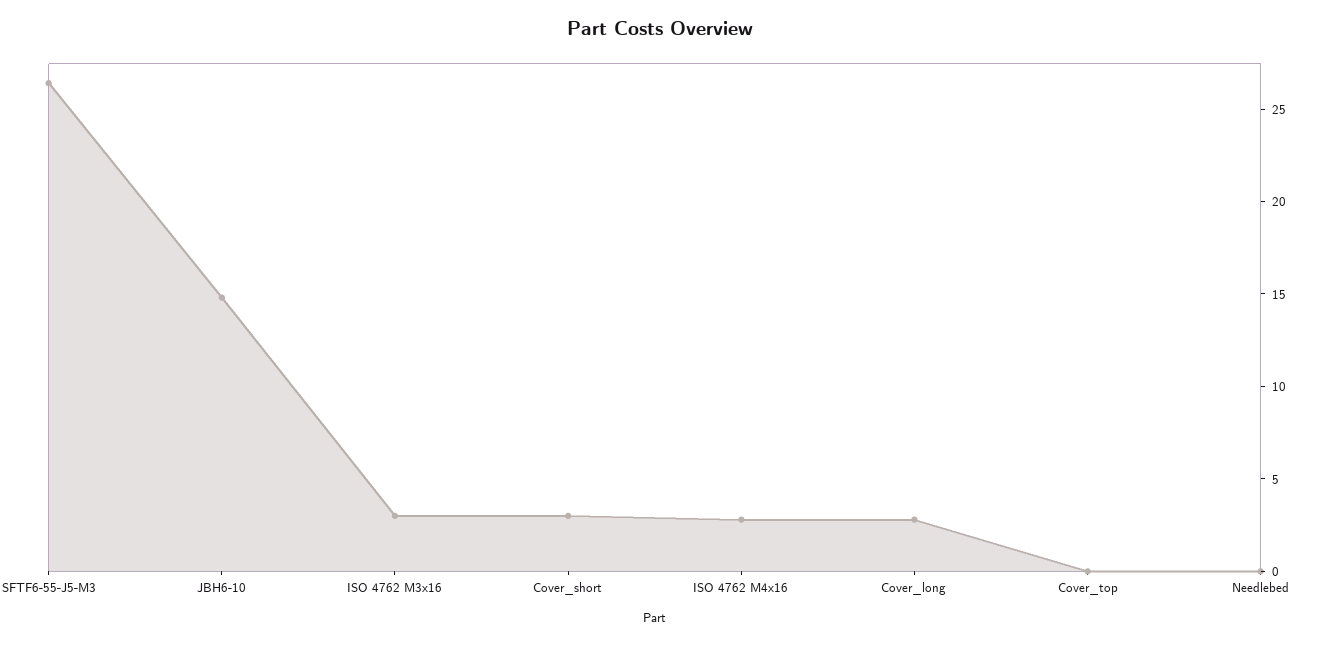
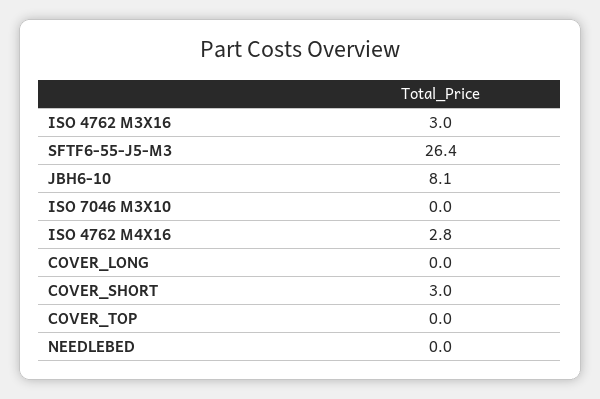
  {
    "SFTF6-55-J5-M3": 26.4,
-   "JBH6-10": 15,
+   "JBH6-10": 8.1,
    "ISO 4762 M3x16": 3,
    "Cover_short": 3,
    "ISO 4762 M4x16": 2.8,
-   "Cover_long": 3,
+   "Cover_long": 0,
    "Cover_top": 0,
-   "Needlebed": 0
+   "Needlebed": 0,
+   "ISO 7046 M3X10": 0
  }

